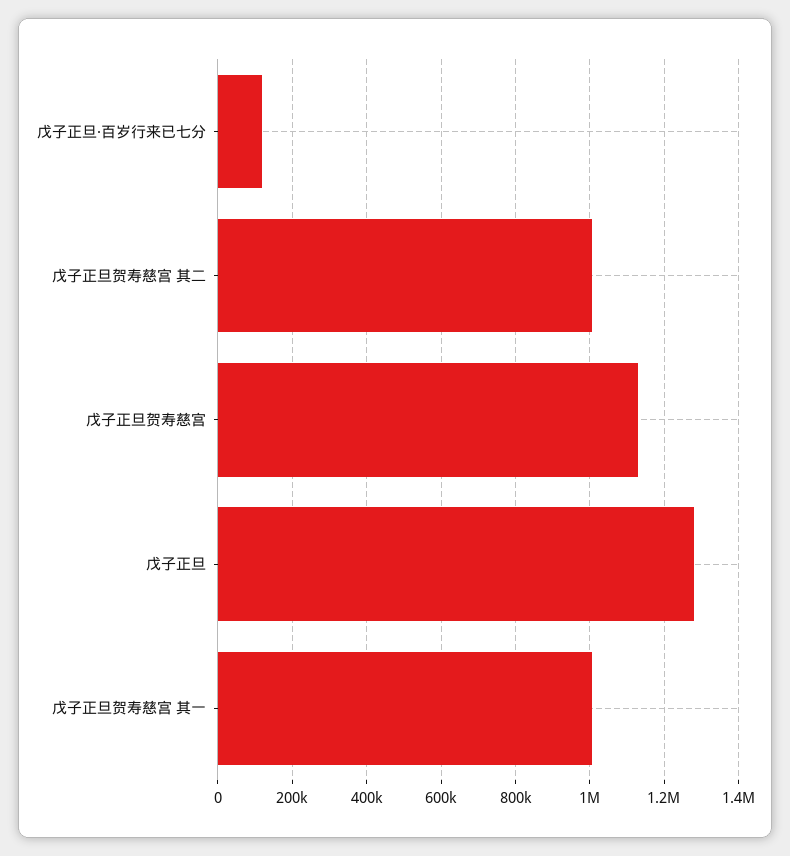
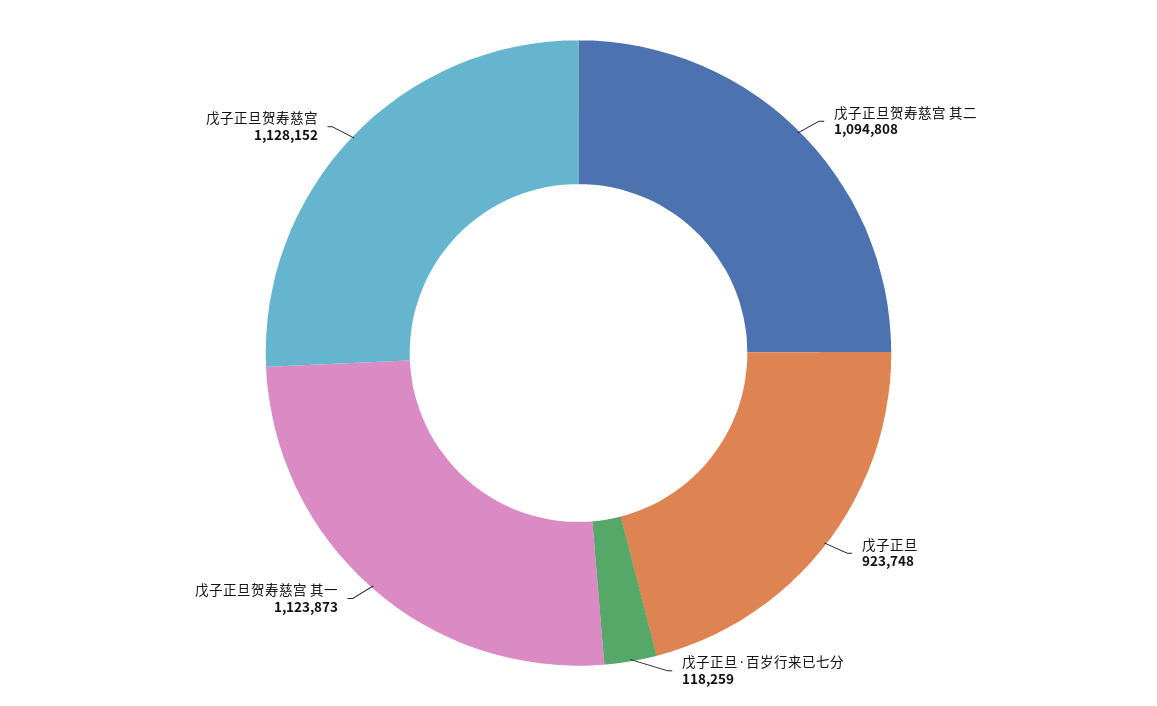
  {
    "戊子正旦·百岁行来已七分": 118259,
-   "戊子正旦贺寿慈宫 其二": 1000000,
+   "戊子正旦贺寿慈宫 其二": 1094808,
    "戊子正旦贺寿慈宫": 1128152,
-   "戊子正旦": 1280000,
+   "戊子正旦": 923748,
-   "戊子正旦贺寿慈宫 其一": 1000000
+   "戊子正旦贺寿慈宫 其一": 1123873
  }

